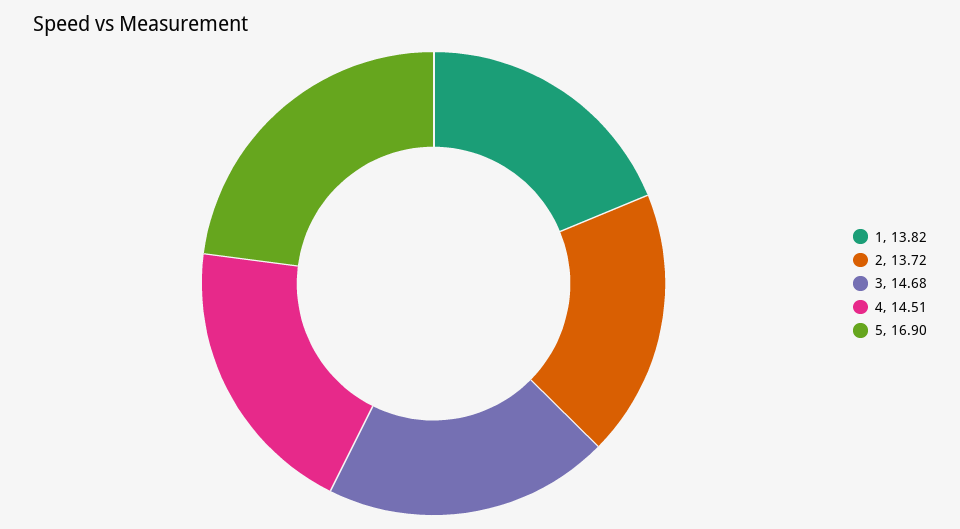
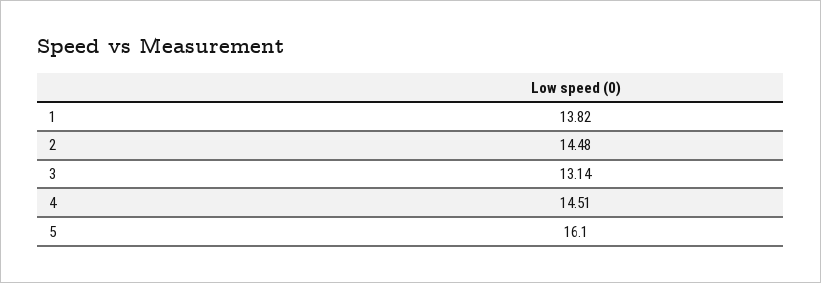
  {
    "1": 13.82,
-   "2": 13.72,
+   "2": 14.48,
-   "3": 14.68,
+   "3": 13.14,
    "4": 14.51,
-   "5": 16.9
+   "5": 16.1
  }

